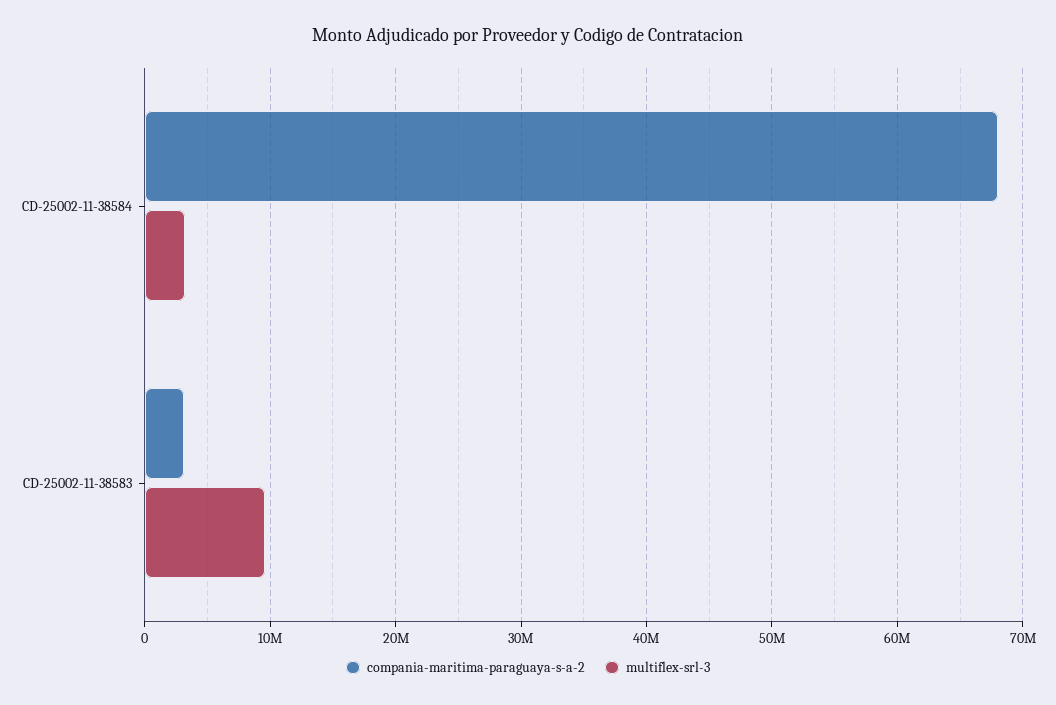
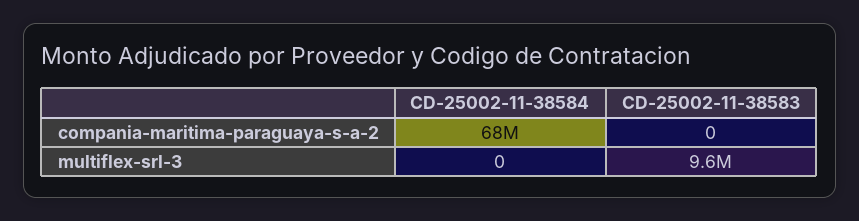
  {
    "compania-maritima-paraguaya-s-a-2": {
      "CD-25002-11-38584": 68000000,
-     "CD-25002-11-38583": 3000000
+     "CD-25002-11-38583": 0
    },
    "multiflex-srl-3": {
-     "CD-25002-11-38584": 3000000,
+     "CD-25002-11-38584": 0,
      "CD-25002-11-38583": 9600000
    }
  }

